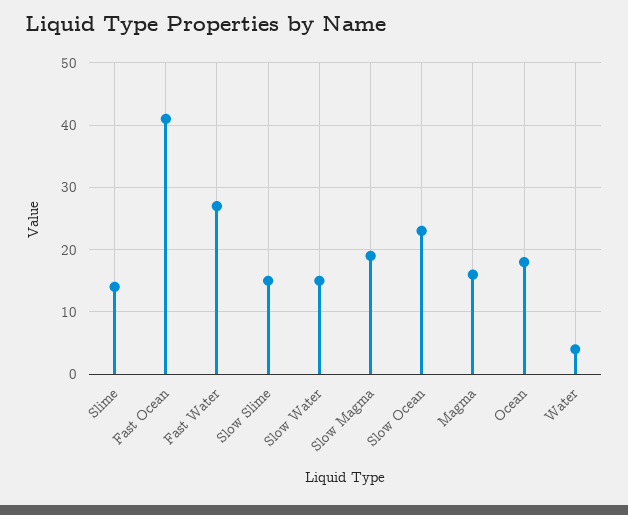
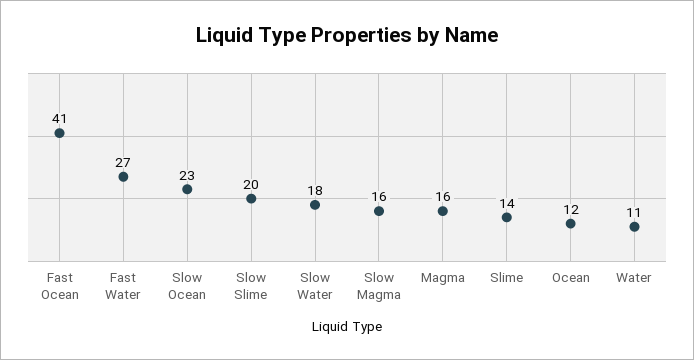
  {
    "Slime": 14,
    "Fast Ocean": 41,
    "Fast Water": 27,
-   "Slow Slime": 15,
+   "Slow Slime": 20,
-   "Slow Water": 15,
+   "Slow Water": 18,
-   "Slow Magma": 19,
+   "Slow Magma": 16,
    "Slow Ocean": 23,
    "Magma": 16,
-   "Ocean": 18,
+   "Ocean": 12,
-   "Water": 4
+   "Water": 11
  }

